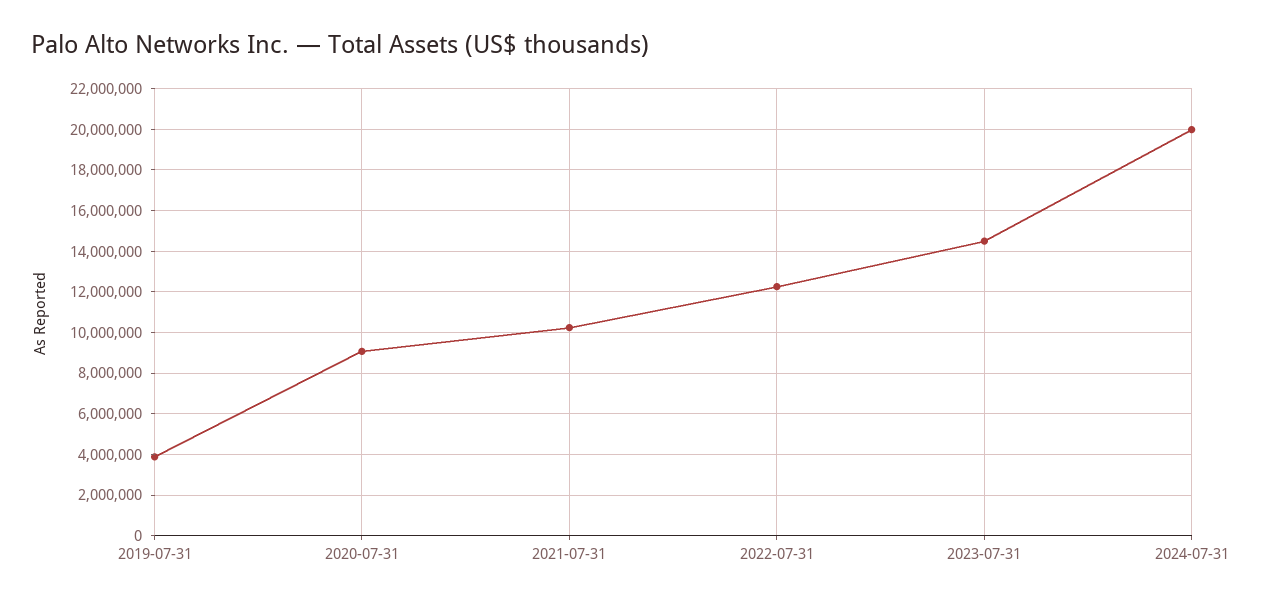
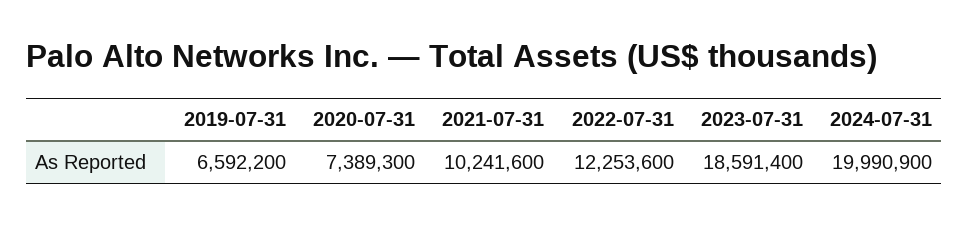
  {
-   "2019-07-31": 4000000,
+   "2019-07-31": 6592200,
-   "2020-07-31": 9000000,
+   "2020-07-31": 7389300,
    "2021-07-31": 10241600,
    "2022-07-31": 12253600,
-   "2023-07-31": 14500000,
+   "2023-07-31": 18591400,
    "2024-07-31": 19990900
  }

